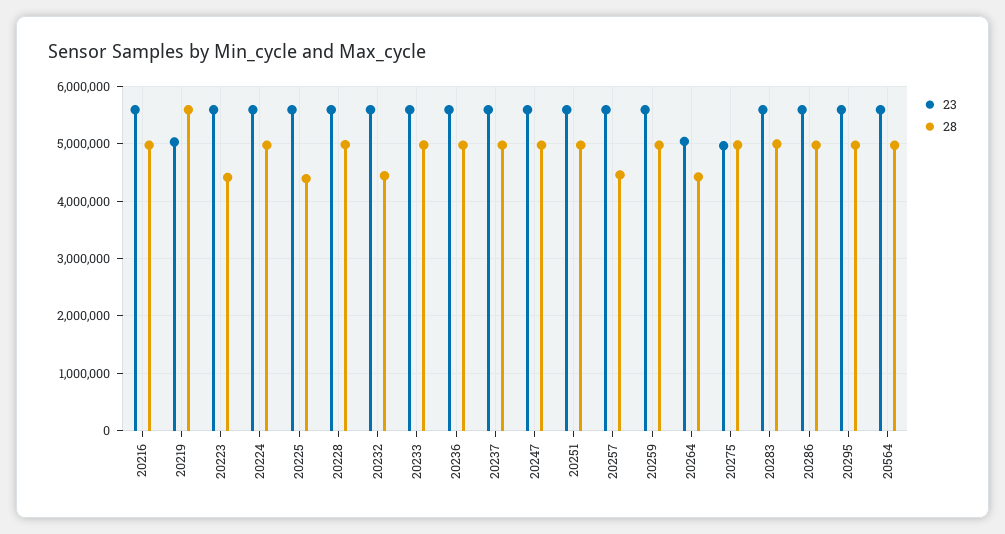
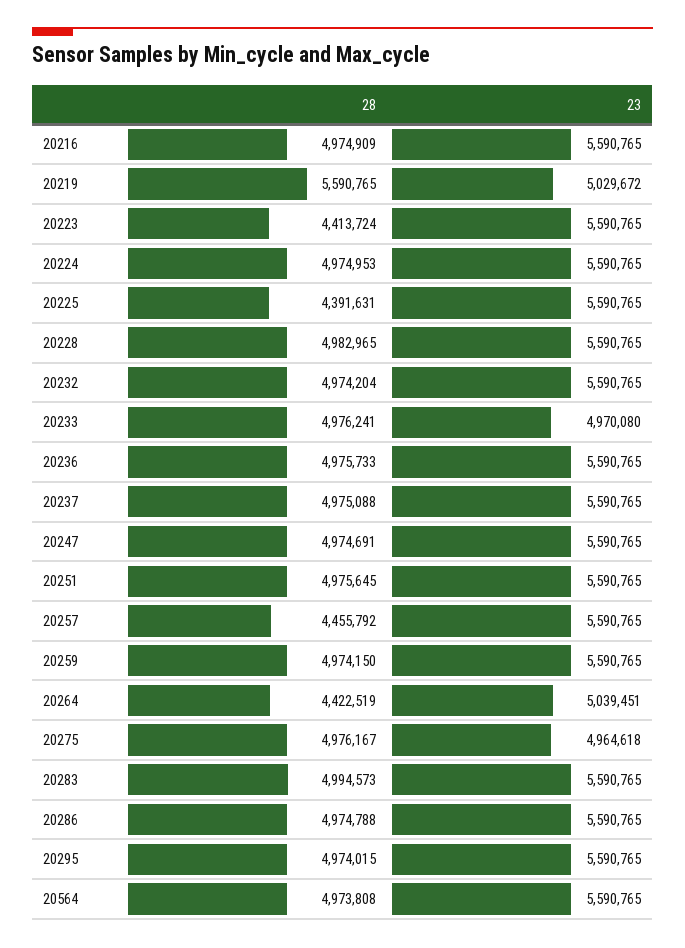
  {
    "23": {
      "20216": 5590765,
      "20219": 5029672,
      "20223": 5590765,
      "20224": 5590765,
      "20225": 5590765,
      "20228": 5590765,
      "20232": 5590765,
-     "20233": 5600000,
+     "20233": 4970080,
      "20236": 5590765,
      "20237": 5590765,
      "20247": 5590765,
      "20251": 5590765,
      "20257": 5590765,
      "20259": 5590765,
      "20264": 5039451,
      "20275": 4964618,
      "20283": 5590765,
      "20286": 5590765,
      "20295": 5590765,
      "20564": 5590765
    },
    "28": {
      "20216": 4974909,
      "20219": 5590765,
      "20223": 4413724,
      "20224": 4974953,
      "20225": 4391631,
      "20228": 4982965,
-     "20232": 4400000,
+     "20232": 4974204,
      "20233": 4976241,
      "20236": 4975733,
      "20237": 4975088,
      "20247": 4974691,
      "20251": 4975645,
      "20257": 4455792,
      "20259": 4974150,
      "20264": 4422519,
      "20275": 4976167,
      "20283": 4994573,
      "20286": 4974788,
      "20295": 4974015,
      "20564": 4973808
    }
  }

